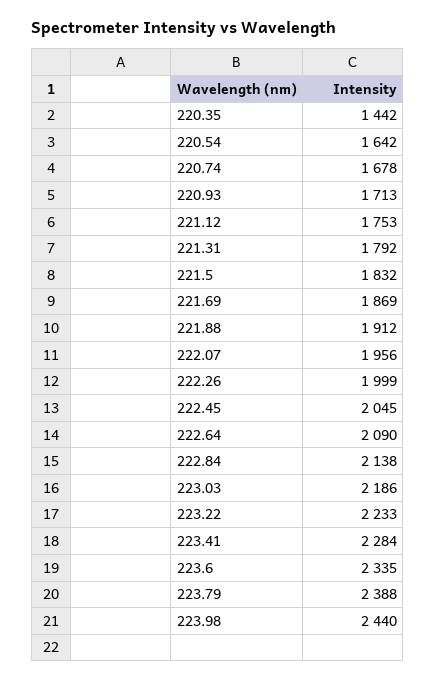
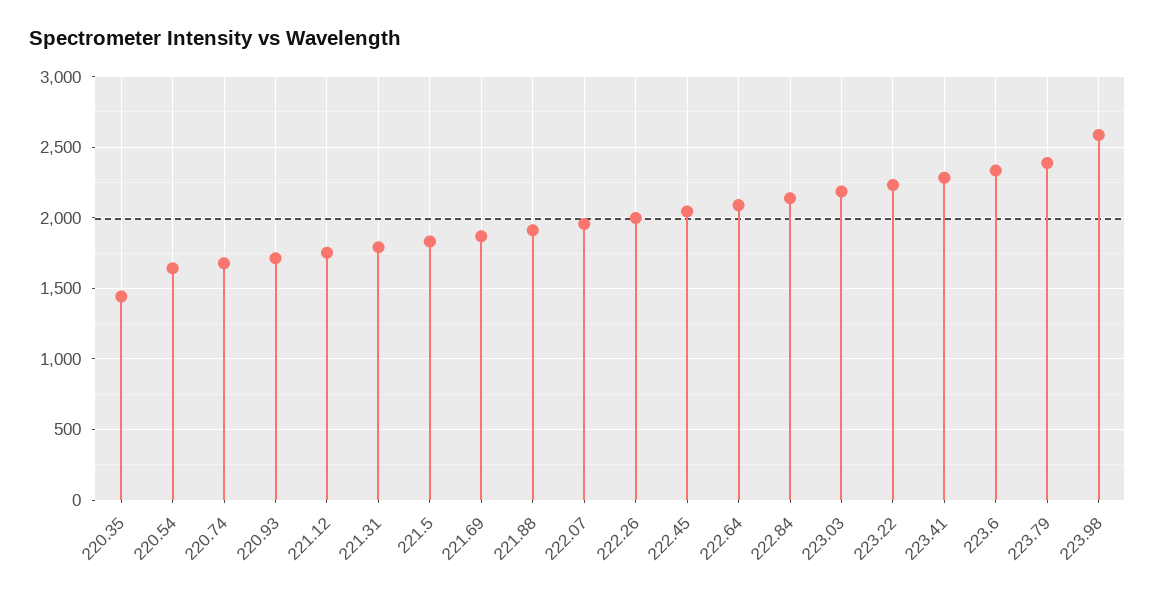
  {
    "220.35": 1442,
    "220.54": 1642,
    "220.74": 1678,
    "220.93": 1713,
    "221.12": 1753,
    "221.31": 1792,
    "221.5": 1832,
    "221.69": 1869,
    "221.88": 1912,
    "222.07": 1956,
    "222.26": 1999,
    "222.45": 2045,
    "222.64": 2090,
    "222.84": 2138,
    "223.03": 2186,
    "223.22": 2233,
    "223.41": 2284,
    "223.6": 2335,
    "223.79": 2388,
-   "223.98": 2440
+   "223.98": 2600
  }

